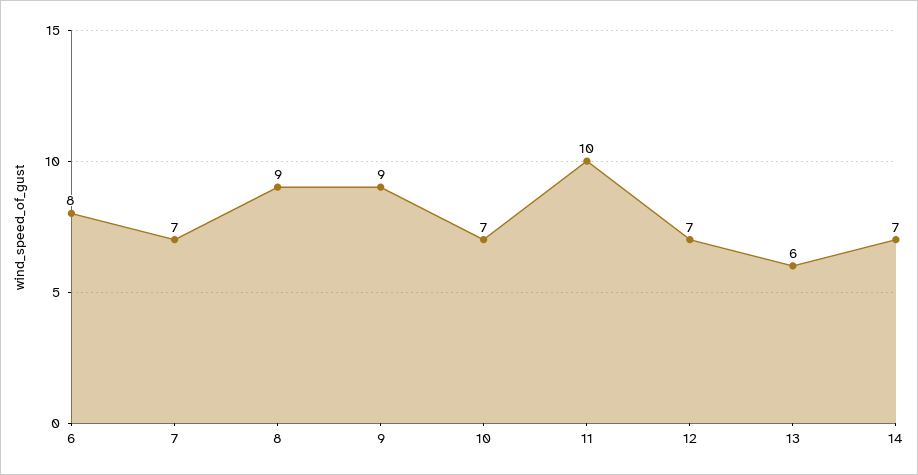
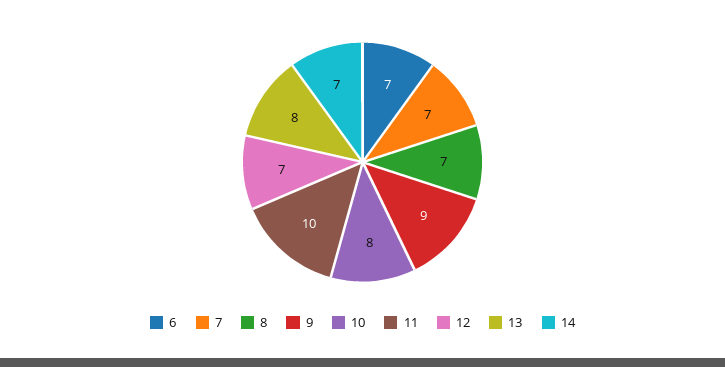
  {
-   "6": 8,
+   "6": 7,
    "7": 7,
-   "8": 9,
+   "8": 7,
    "9": 9,
-   "10": 7,
+   "10": 8,
    "11": 10,
    "12": 7,
-   "13": 6,
+   "13": 8,
    "14": 7
  }

